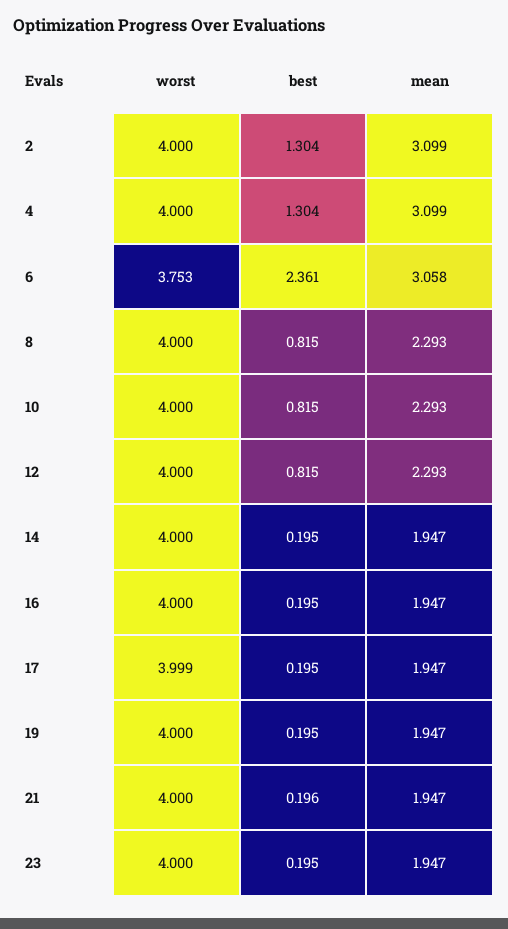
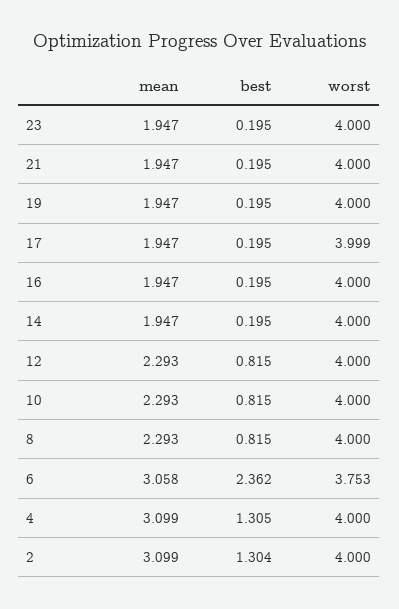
  {
    "worst": {
      "2": 4,
      "4": 4,
      "6": 3.753,
      "8": 4,
      "10": 4,
      "12": 4,
      "14": 4,
      "16": 4,
      "17": 3.999,
      "19": 4,
      "21": 4,
      "23": 4
    },
    "best": {
      "2": 1.304,
-     "4": 1.304,
+     "4": 1.305,
-     "6": 2.361,
+     "6": 2.362,
      "8": 0.815,
      "10": 0.815,
      "12": 0.815,
      "14": 0.195,
      "16": 0.195,
      "17": 0.195,
      "19": 0.195,
-     "21": 0.196,
+     "21": 0.195,
      "23": 0.195
    },
    "mean": {
      "2": 3.099,
      "4": 3.099,
      "6": 3.058,
      "8": 2.293,
      "10": 2.293,
      "12": 2.293,
      "14": 1.947,
      "16": 1.947,
      "17": 1.947,
      "19": 1.947,
      "21": 1.947,
      "23": 1.947
    }
  }

